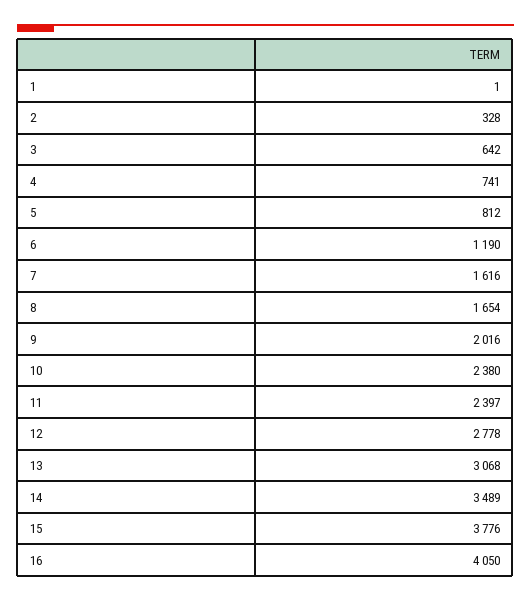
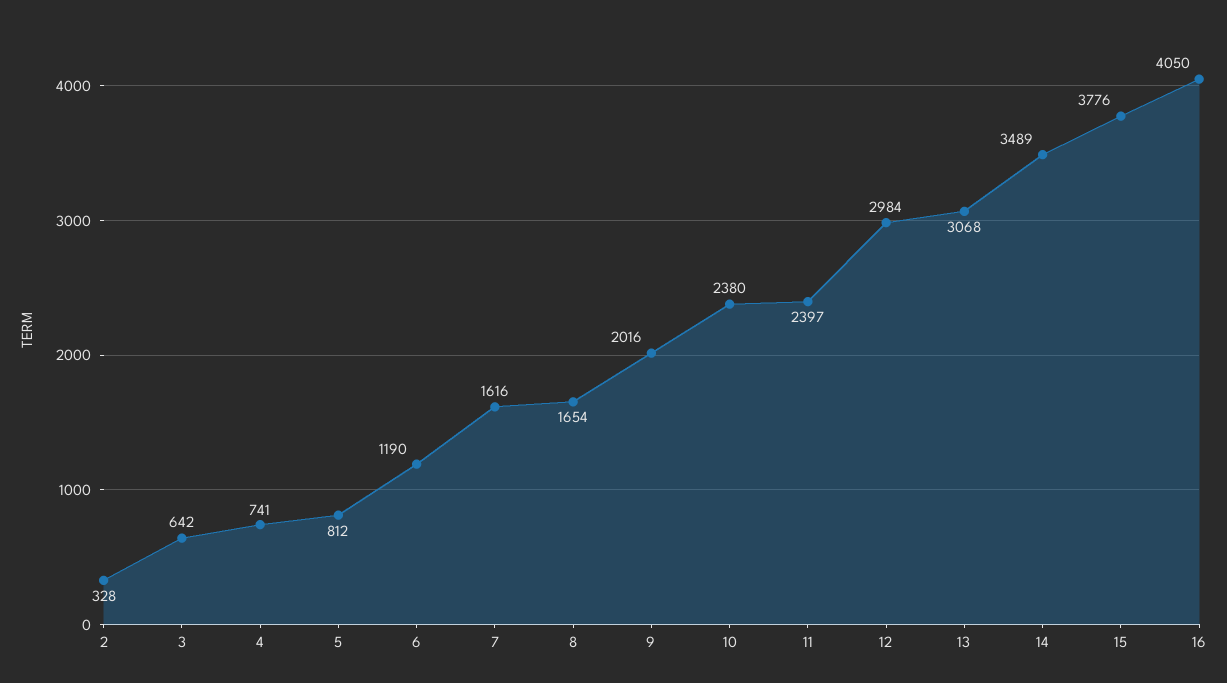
  {
-   "1": 1,
    "2": 328,
    "3": 642,
    "4": 741,
    "5": 812,
    "6": 1190,
    "7": 1616,
    "8": 1654,
    "9": 2016,
    "10": 2380,
    "11": 2397,
-   "12": 2778,
+   "12": 2984,
    "13": 3068,
    "14": 3489,
    "15": 3776,
    "16": 4050
  }

